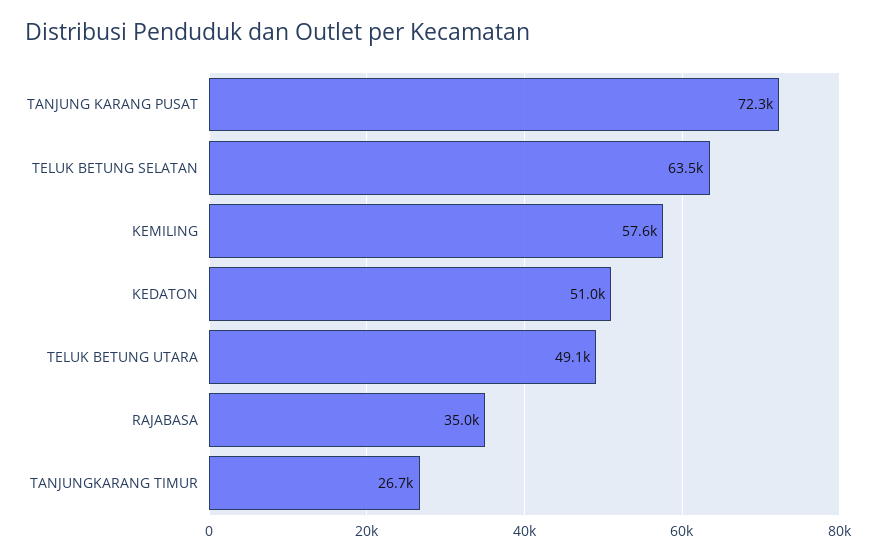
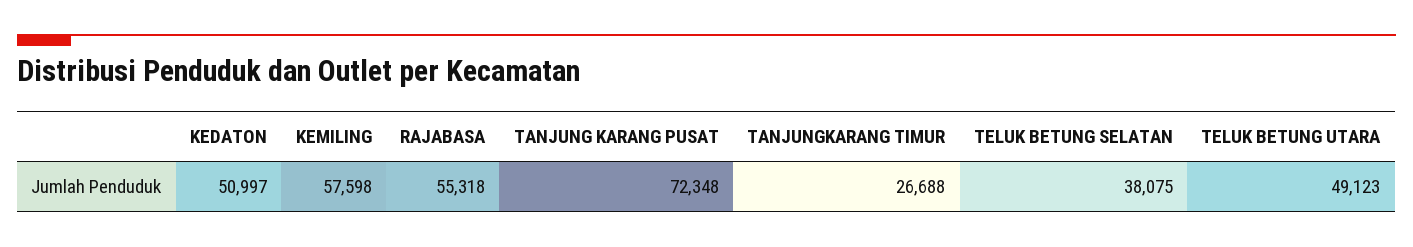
  {
    "TANJUNG KARANG PUSAT": 72348,
-   "TELUK BETUNG SELATAN": 63500,
+   "TELUK BETUNG SELATAN": 38075,
    "KEMILING": 57598,
    "KEDATON": 50997,
    "TELUK BETUNG UTARA": 49123,
-   "RAJABASA": 35000,
+   "RAJABASA": 55318,
    "TANJUNGKARANG TIMUR": 26688
  }

